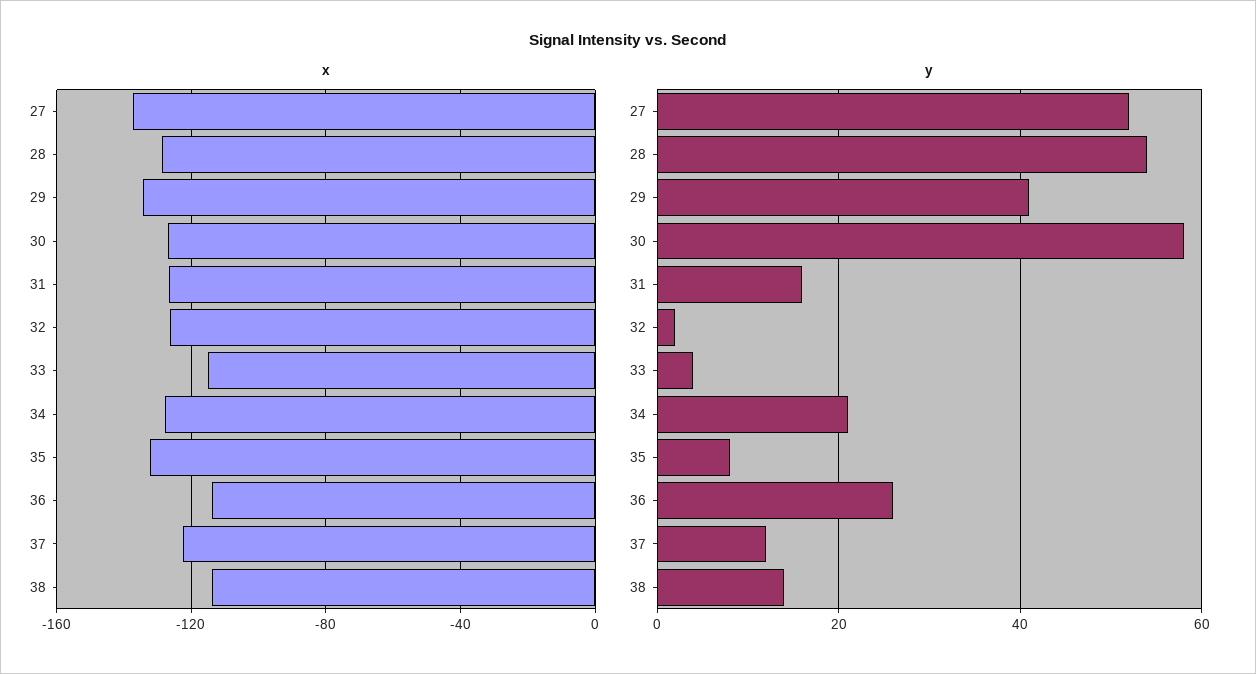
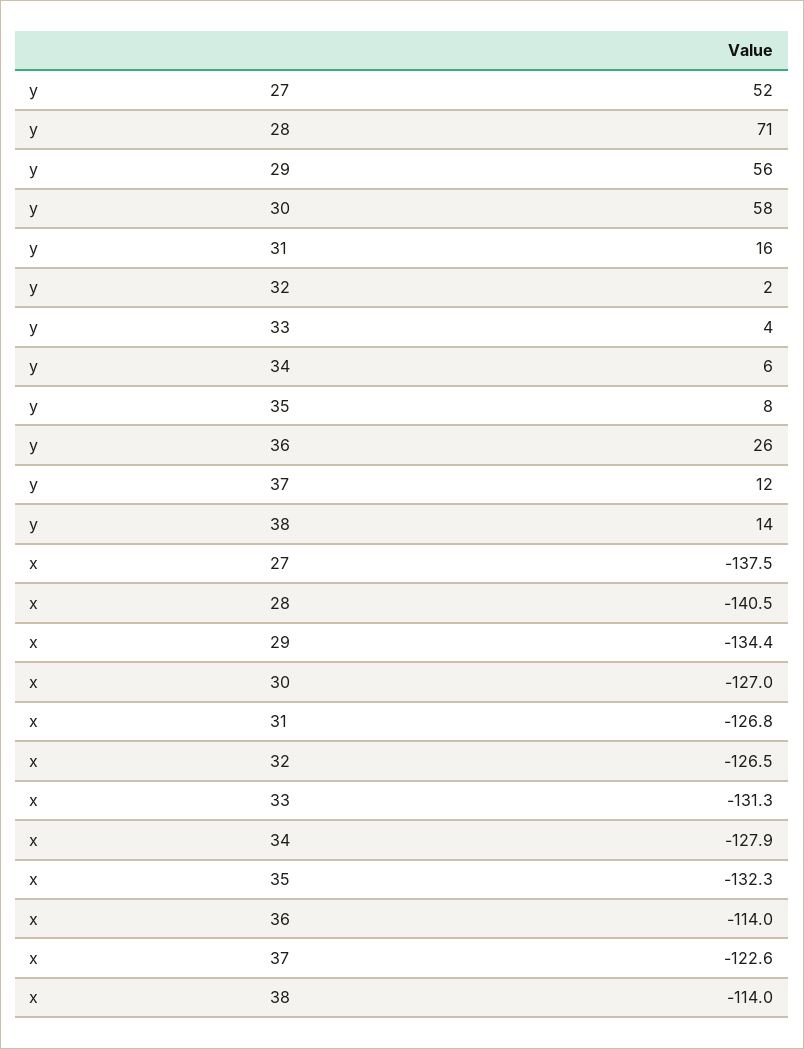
  {
    "x": {
      "27": -137.5,
-     "28": -130,
+     "28": -140.5,
      "29": -134.4,
      "30": -127,
      "31": -126.8,
      "32": -126.5,
-     "33": -115,
+     "33": -131.3,
      "34": -127.9,
      "35": -132.3,
      "36": -114,
      "37": -122.6,
      "38": -114
    },
    "y": {
      "27": 52,
-     "28": 55,
+     "28": 71,
-     "29": 40,
+     "29": 56,
      "30": 58,
      "31": 16,
      "32": 2,
      "33": 4,
-     "34": 20,
+     "34": 6,
      "35": 8,
      "36": 26,
      "37": 12,
      "38": 14
    }
  }

